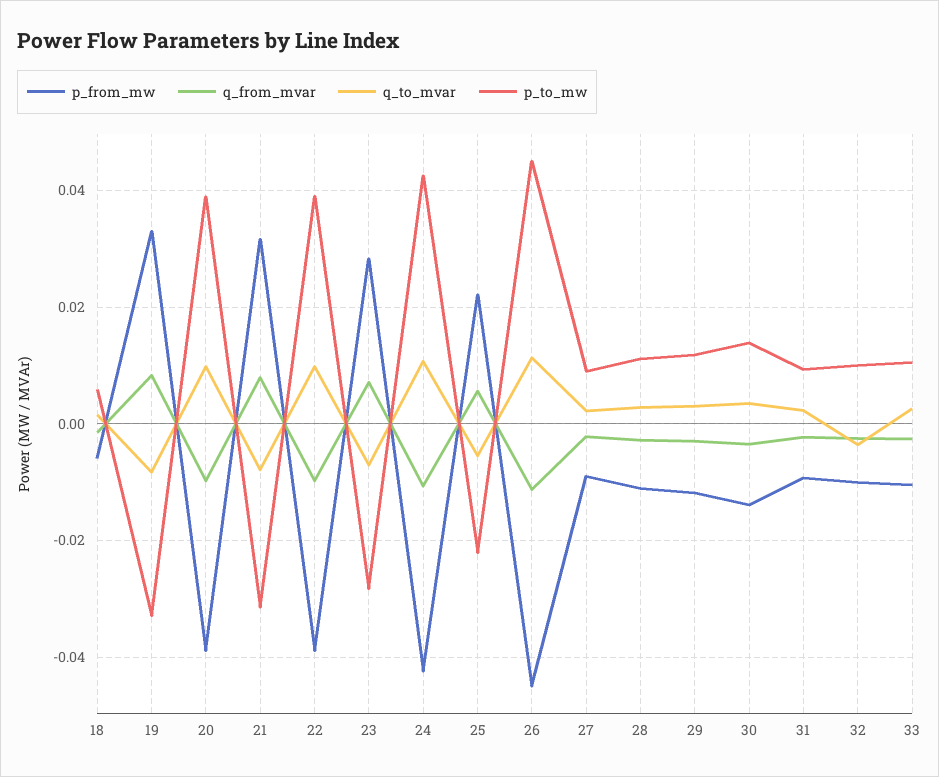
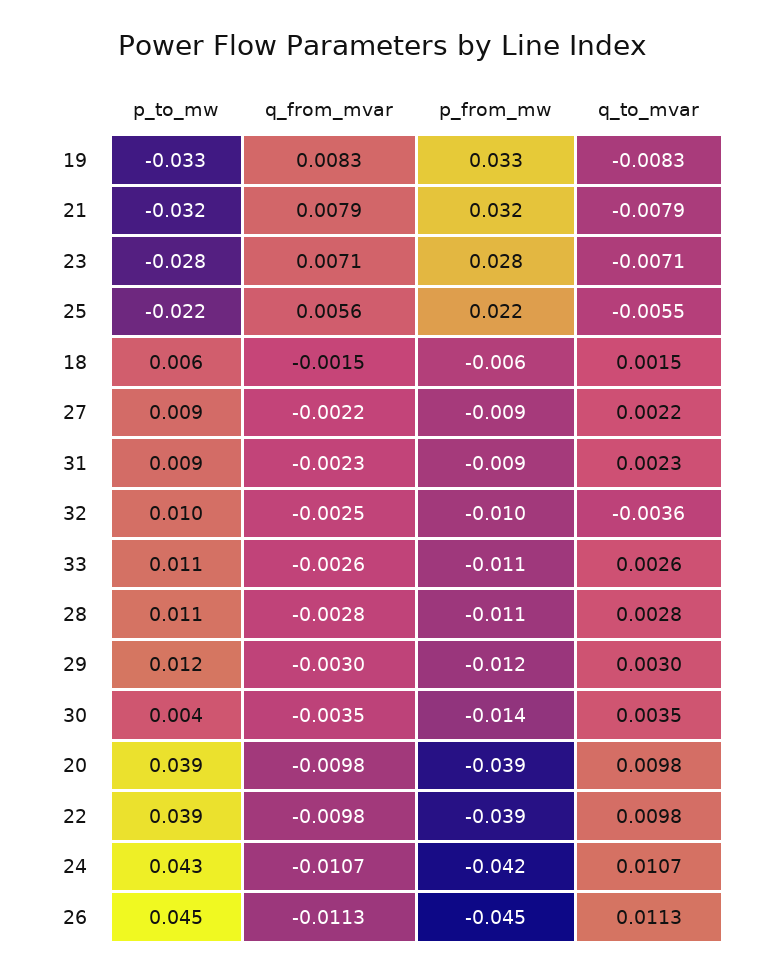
  {
    "p_from_mw": {
      "18": -0.006,
      "19": 0.033,
      "20": -0.039,
      "21": 0.032,
      "22": -0.039,
      "23": 0.028,
      "24": -0.042,
      "25": 0.022,
      "26": -0.045,
      "27": -0.009,
      "28": -0.011,
      "29": -0.012,
      "30": -0.014,
      "31": -0.009,
      "32": -0.01,
      "33": -0.011
    },
    "q_from_mvar": {
      "18": -0.0015,
      "19": 0.0083,
      "20": -0.0098,
      "21": 0.0079,
      "22": -0.0098,
      "23": 0.0071,
      "24": -0.0107,
      "25": 0.0056,
      "26": -0.0113,
      "27": -0.0022,
      "28": -0.0028,
      "29": -0.003,
      "30": -0.0035,
      "31": -0.0023,
      "32": -0.0025,
      "33": -0.0026
    },
    "q_to_mvar": {
      "18": 0.0015,
      "19": -0.0083,
      "20": 0.0098,
      "21": -0.0079,
      "22": 0.0098,
      "23": -0.0071,
      "24": 0.0107,
      "25": -0.0055,
      "26": 0.0113,
      "27": 0.0022,
      "28": 0.0028,
      "29": 0.003,
      "30": 0.0035,
      "31": 0.0023,
      "32": -0.0036,
      "33": 0.0026
    },
    "p_to_mw": {
      "18": 0.006,
      "19": -0.033,
      "20": 0.039,
      "21": -0.032,
      "22": 0.039,
      "23": -0.028,
      "24": 0.043,
      "25": -0.022,
      "26": 0.045,
      "27": 0.009,
      "28": 0.011,
      "29": 0.012,
-     "30": 0.014,
+     "30": 0.004,
      "31": 0.009,
      "32": 0.01,
      "33": 0.011
    }
  }

